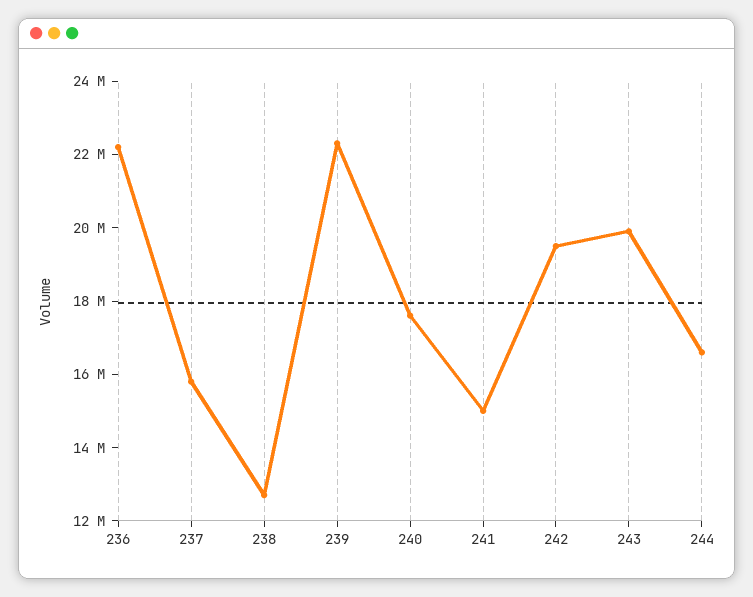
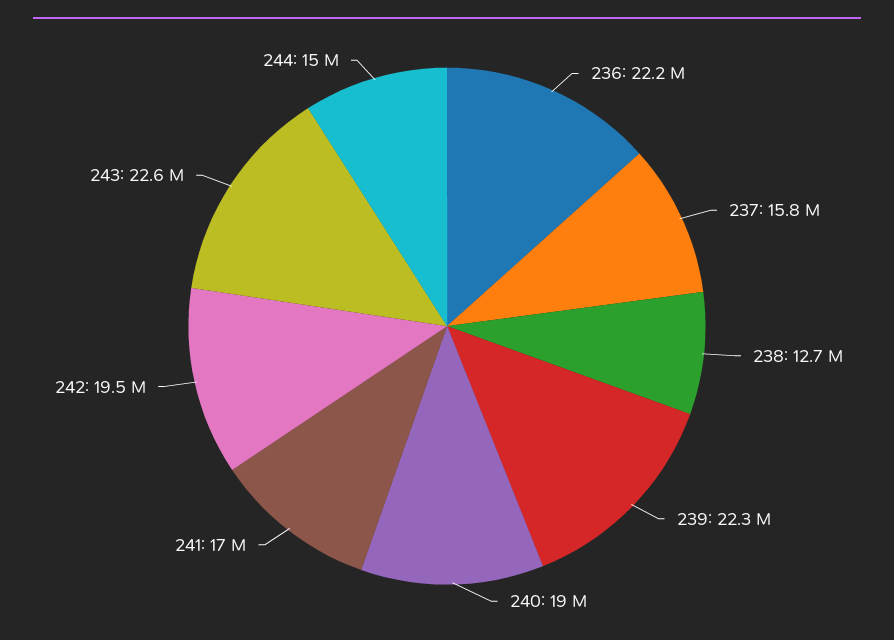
  {
    "236": 22200000,
    "237": 15800000,
    "238": 12700000,
    "239": 22300000,
-   "240": 17500000,
+   "240": 19000000,
-   "241": 15000000,
+   "241": 17000000,
    "242": 19500000,
-   "243": 20000000,
+   "243": 22600000,
-   "244": 16500000
+   "244": 15000000
  }

